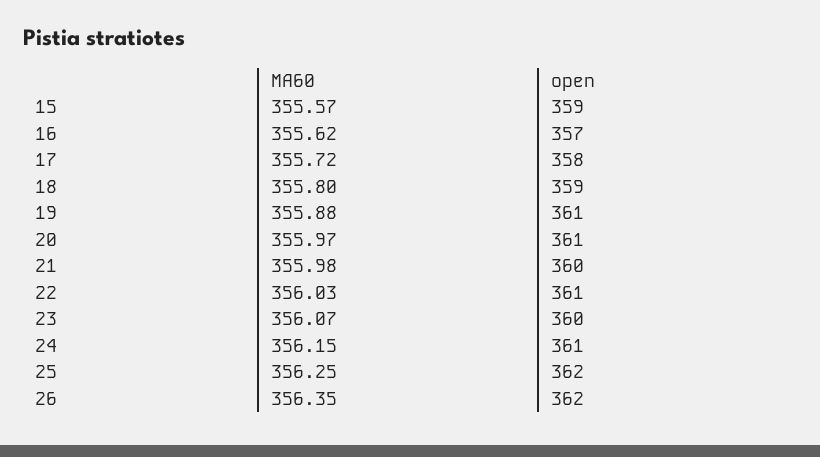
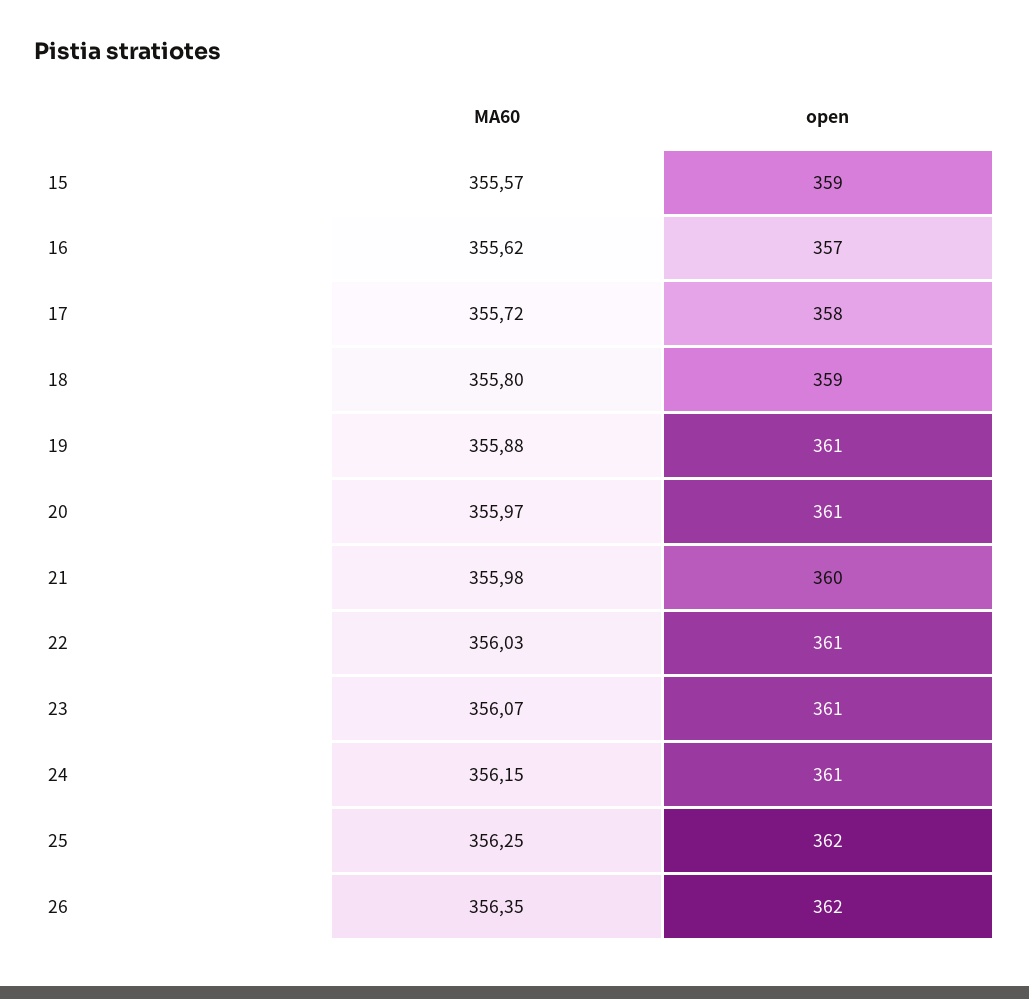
  {
    "MA60": {
      "15": 355.57,
      "16": 355.62,
      "17": 355.72,
      "18": 355.8,
      "19": 355.88,
      "20": 355.97,
      "21": 355.98,
      "22": 356.03,
      "23": 356.07,
      "24": 356.15,
      "25": 356.25,
      "26": 356.35
    },
    "open": {
      "15": 359,
      "16": 357,
      "17": 358,
      "18": 359,
      "19": 361,
      "20": 361,
      "21": 360,
      "22": 361,
-     "23": 360,
+     "23": 361,
      "24": 361,
      "25": 362,
      "26": 362
    }
  }

